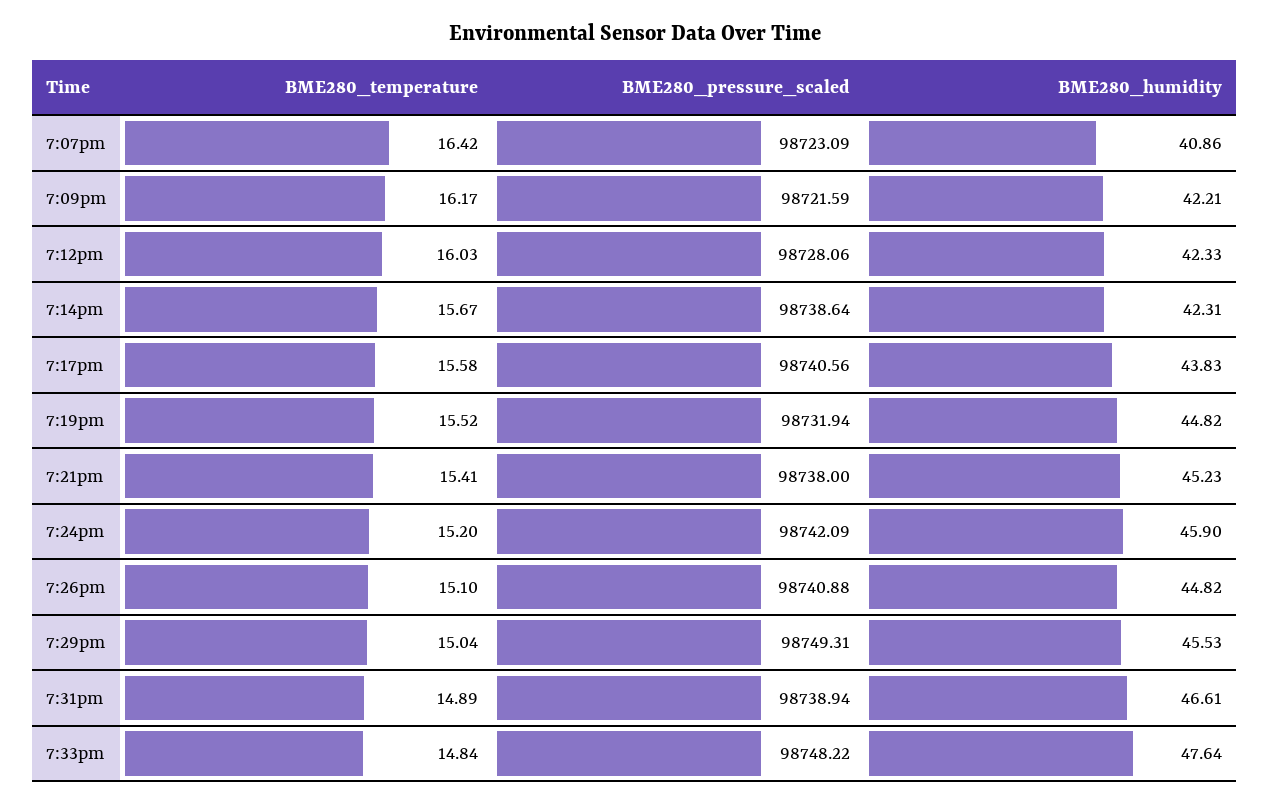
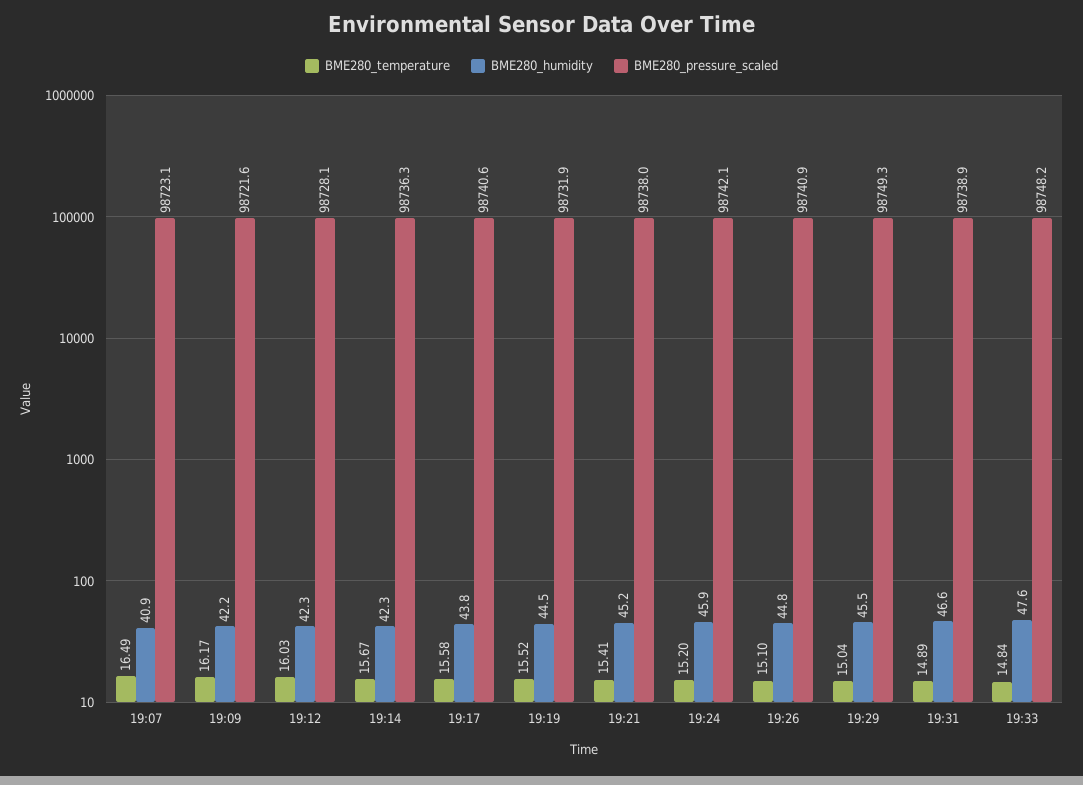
  {
    "BME280_temperature": {
-     "7:07pm": 16.42,
+     "7:07pm": 16.49,
      "7:09pm": 16.17,
      "7:12pm": 16.03,
      "7:14pm": 15.67,
      "7:17pm": 15.58,
      "7:19pm": 15.52,
      "7:21pm": 15.41,
      "7:24pm": 15.2,
      "7:26pm": 15.1,
      "7:29pm": 15.04,
      "7:31pm": 14.89,
      "7:33pm": 14.84
    },
    "BME280_pressure_scaled": {
      "7:07pm": 98723.09,
      "7:09pm": 98721.59,
      "7:12pm": 98728.06,
-     "7:14pm": 98738.64,
+     "7:14pm": 98736.3,
      "7:17pm": 98740.56,
      "7:19pm": 98731.94,
      "7:21pm": 98738,
      "7:24pm": 98742.09,
      "7:26pm": 98740.88,
      "7:29pm": 98749.31,
      "7:31pm": 98738.94,
      "7:33pm": 98748.22
    },
    "BME280_humidity": {
      "7:07pm": 40.86,
      "7:09pm": 42.21,
      "7:12pm": 42.33,
      "7:14pm": 42.31,
      "7:17pm": 43.83,
-     "7:19pm": 44.82,
+     "7:19pm": 44.5,
      "7:21pm": 45.23,
      "7:24pm": 45.9,
      "7:26pm": 44.82,
      "7:29pm": 45.53,
      "7:31pm": 46.61,
      "7:33pm": 47.64
    }
  }

